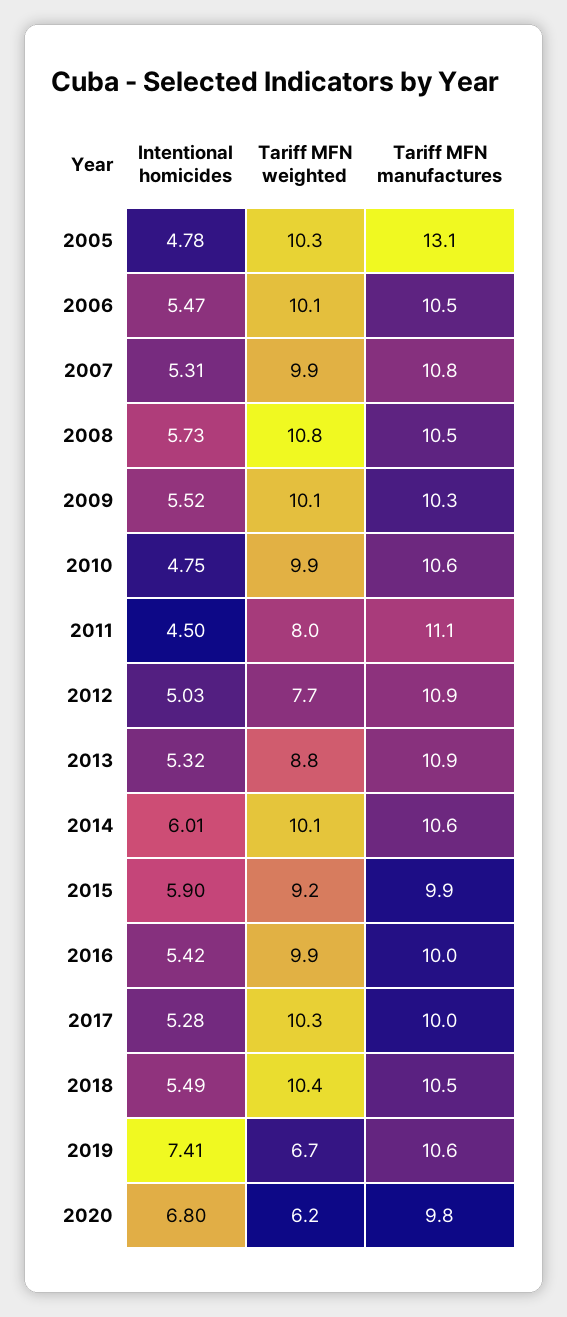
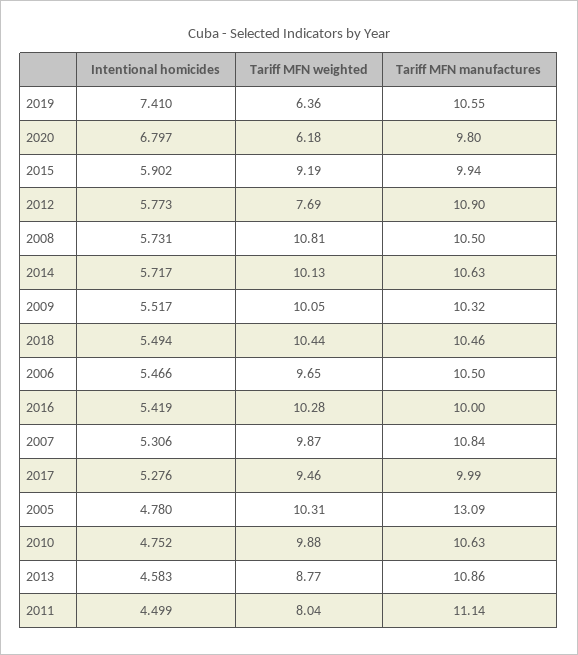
  {
    "Intentional homicides": {
      "2005": 4.78,
      "2006": 5.466,
      "2007": 5.306,
      "2008": 5.731,
      "2009": 5.517,
      "2010": 4.752,
      "2011": 4.499,
-     "2012": 5.03,
+     "2012": 5.773,
-     "2013": 5.32,
+     "2013": 4.583,
-     "2014": 6.01,
+     "2014": 5.717,
      "2015": 5.902,
      "2016": 5.419,
      "2017": 5.276,
      "2018": 5.494,
      "2019": 7.41,
      "2020": 6.797
    },
    "Tariff MFN weighted": {
      "2005": 10.31,
-     "2006": 10.1,
+     "2006": 9.65,
      "2007": 9.87,
      "2008": 10.81,
      "2009": 10.05,
      "2010": 9.88,
      "2011": 8.04,
      "2012": 7.69,
      "2013": 8.77,
      "2014": 10.13,
      "2015": 9.19,
-     "2016": 9.9,
+     "2016": 10.28,
-     "2017": 10.3,
+     "2017": 9.46,
      "2018": 10.44,
-     "2019": 6.7,
+     "2019": 6.36,
      "2020": 6.18
    },
    "Tariff MFN manufactures": {
      "2005": 13.09,
      "2006": 10.5,
      "2007": 10.84,
      "2008": 10.5,
      "2009": 10.32,
      "2010": 10.63,
      "2011": 11.14,
      "2012": 10.9,
      "2013": 10.86,
      "2014": 10.63,
      "2015": 9.94,
      "2016": 10,
      "2017": 9.99,
      "2018": 10.46,
      "2019": 10.55,
      "2020": 9.8
    }
  }

